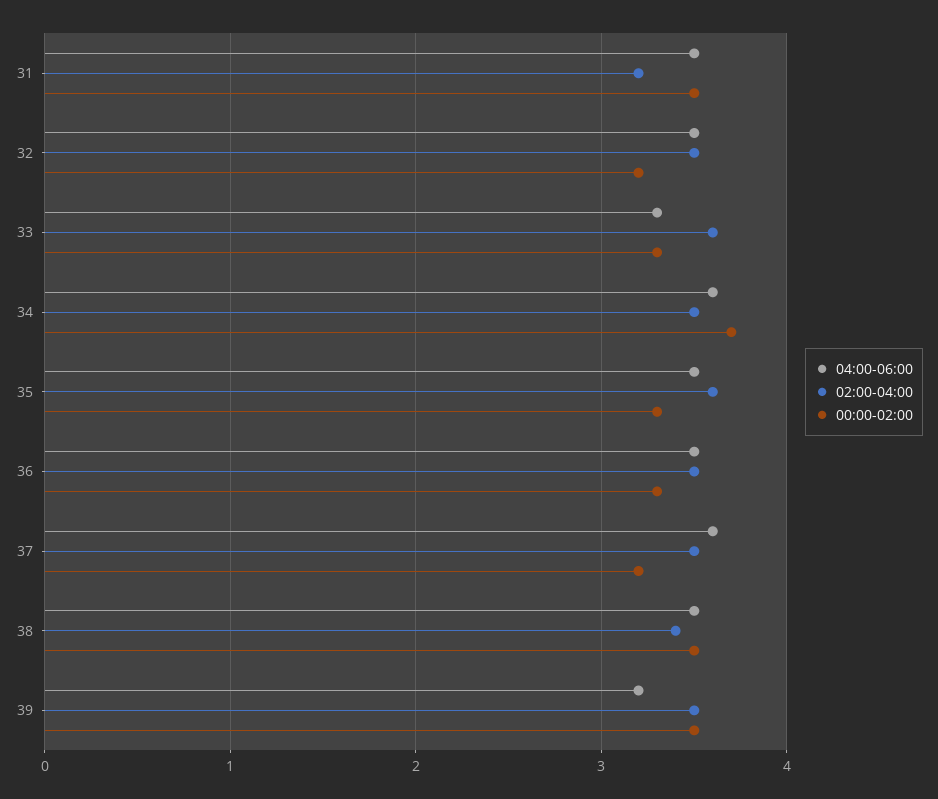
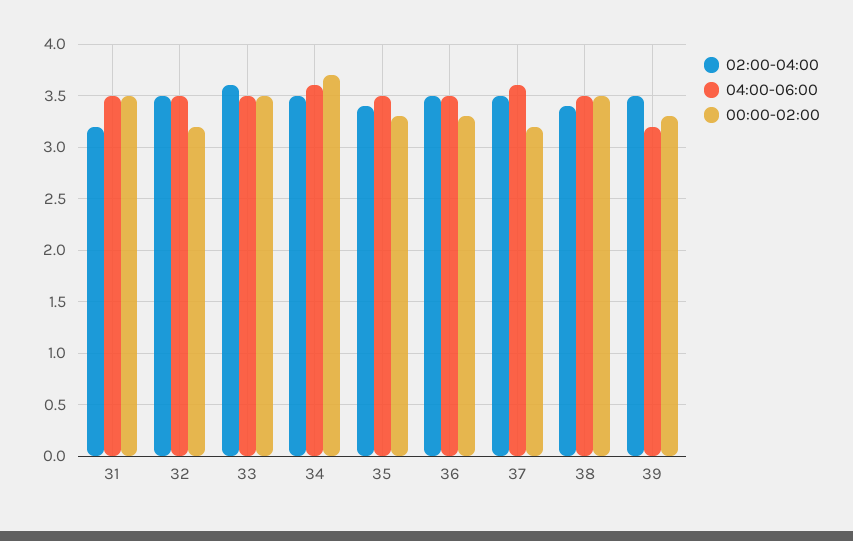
  {
    "04:00-06:00": {
      "31": 3.5,
      "32": 3.5,
-     "33": 3.3,
+     "33": 3.5,
      "34": 3.6,
      "35": 3.5,
      "36": 3.5,
      "37": 3.6,
      "38": 3.5,
      "39": 3.2
    },
    "02:00-04:00": {
      "31": 3.2,
      "32": 3.5,
      "33": 3.6,
      "34": 3.5,
-     "35": 3.6,
+     "35": 3.4,
      "36": 3.5,
      "37": 3.5,
      "38": 3.4,
      "39": 3.5
    },
    "00:00-02:00": {
      "31": 3.5,
      "32": 3.2,
-     "33": 3.3,
+     "33": 3.5,
      "34": 3.7,
      "35": 3.3,
      "36": 3.3,
      "37": 3.2,
      "38": 3.5,
-     "39": 3.5
+     "39": 3.3
    }
  }

